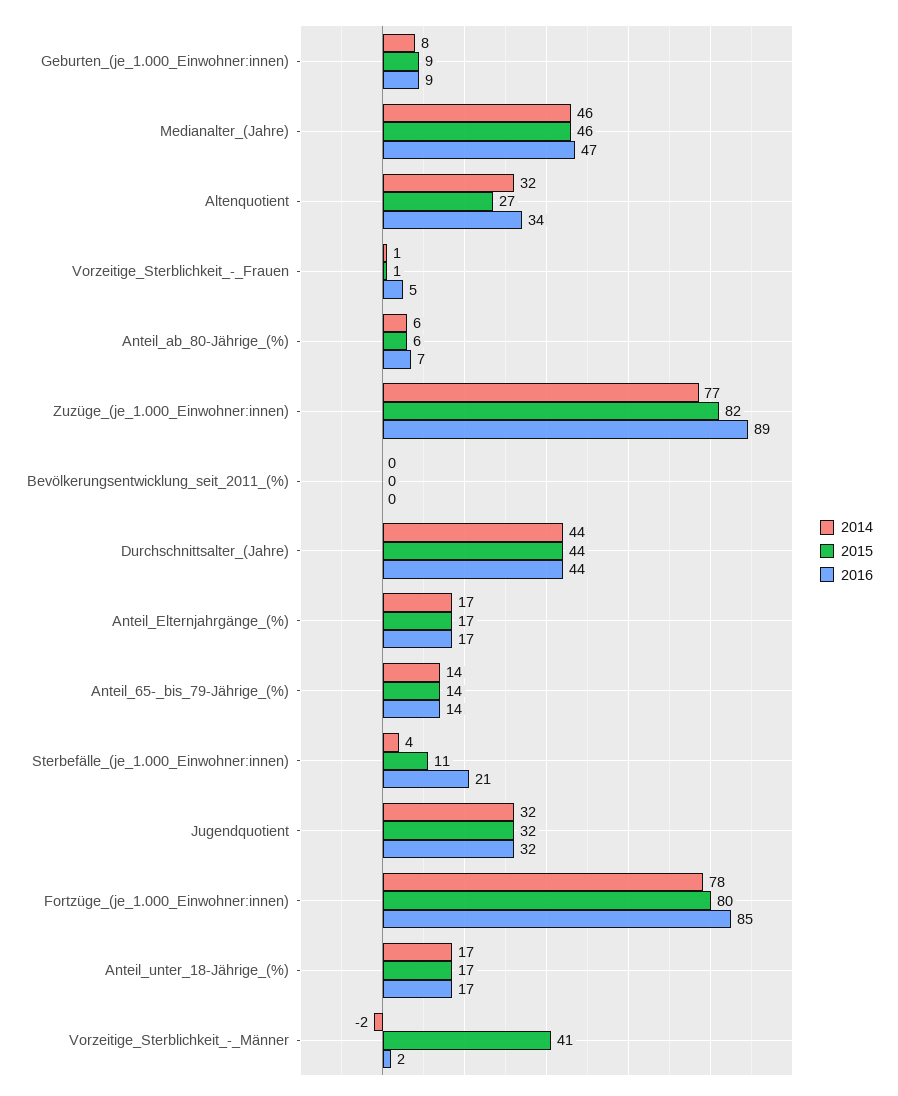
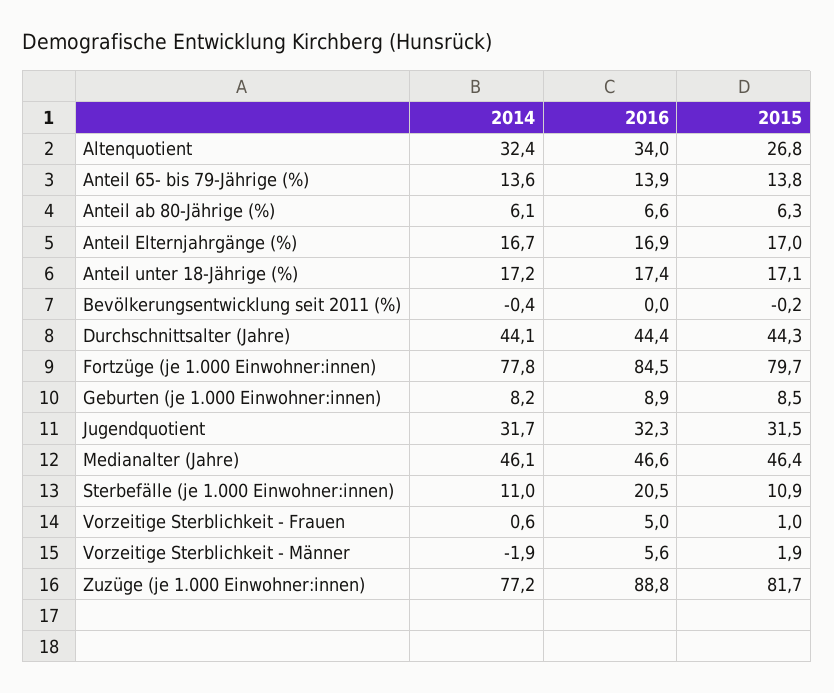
  {
    "2014": {
      "Geburten_(je_1.000_Einwohner:innen)": 8.2,
      "Medianalter_(Jahre)": 46.1,
      "Altenquotient": 32.4,
      "Vorzeitige_Sterblichkeit_-_Frauen": 0.6,
      "Anteil_ab_80-Jährige_(%)": 6.1,
      "Zuzüge_(je_1.000_Einwohner:innen)": 77.2,
      "Bevölkerungsentwicklung_seit_2011_(%)": -0.4,
      "Durchschnittsalter_(Jahre)": 44.1,
      "Anteil_Elternjahrgänge_(%)": 16.7,
      "Anteil_65-_bis_79-Jährige_(%)": 13.6,
-     "Sterbefälle_(je_1.000_Einwohner:innen)": 4,
+     "Sterbefälle_(je_1.000_Einwohner:innen)": 11,
      "Jugendquotient": 31.7,
      "Fortzüge_(je_1.000_Einwohner:innen)": 77.8,
      "Anteil_unter_18-Jährige_(%)": 17.2,
      "Vorzeitige_Sterblichkeit_-_Männer": -1.9
    },
    "2015": {
      "Geburten_(je_1.000_Einwohner:innen)": 8.5,
      "Medianalter_(Jahre)": 46.4,
      "Altenquotient": 26.8,
      "Vorzeitige_Sterblichkeit_-_Frauen": 1,
      "Anteil_ab_80-Jährige_(%)": 6.3,
      "Zuzüge_(je_1.000_Einwohner:innen)": 81.7,
      "Bevölkerungsentwicklung_seit_2011_(%)": -0.2,
      "Durchschnittsalter_(Jahre)": 44.3,
      "Anteil_Elternjahrgänge_(%)": 17,
      "Anteil_65-_bis_79-Jährige_(%)": 13.8,
      "Sterbefälle_(je_1.000_Einwohner:innen)": 10.9,
      "Jugendquotient": 31.5,
      "Fortzüge_(je_1.000_Einwohner:innen)": 79.7,
      "Anteil_unter_18-Jährige_(%)": 17.1,
-     "Vorzeitige_Sterblichkeit_-_Männer": 41
+     "Vorzeitige_Sterblichkeit_-_Männer": 1.9
    },
    "2016": {
      "Geburten_(je_1.000_Einwohner:innen)": 8.9,
      "Medianalter_(Jahre)": 46.6,
      "Altenquotient": 34,
      "Vorzeitige_Sterblichkeit_-_Frauen": 5,
      "Anteil_ab_80-Jährige_(%)": 6.6,
      "Zuzüge_(je_1.000_Einwohner:innen)": 88.8,
      "Bevölkerungsentwicklung_seit_2011_(%)": 0,
      "Durchschnittsalter_(Jahre)": 44.4,
      "Anteil_Elternjahrgänge_(%)": 16.9,
      "Anteil_65-_bis_79-Jährige_(%)": 13.9,
      "Sterbefälle_(je_1.000_Einwohner:innen)": 20.5,
      "Jugendquotient": 32.3,
      "Fortzüge_(je_1.000_Einwohner:innen)": 84.5,
      "Anteil_unter_18-Jährige_(%)": 17.4,
-     "Vorzeitige_Sterblichkeit_-_Männer": 2
+     "Vorzeitige_Sterblichkeit_-_Männer": 5.6
    }
  }

